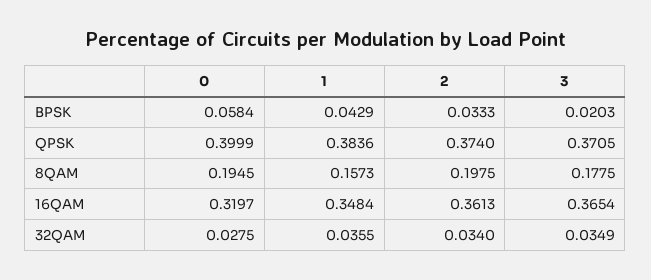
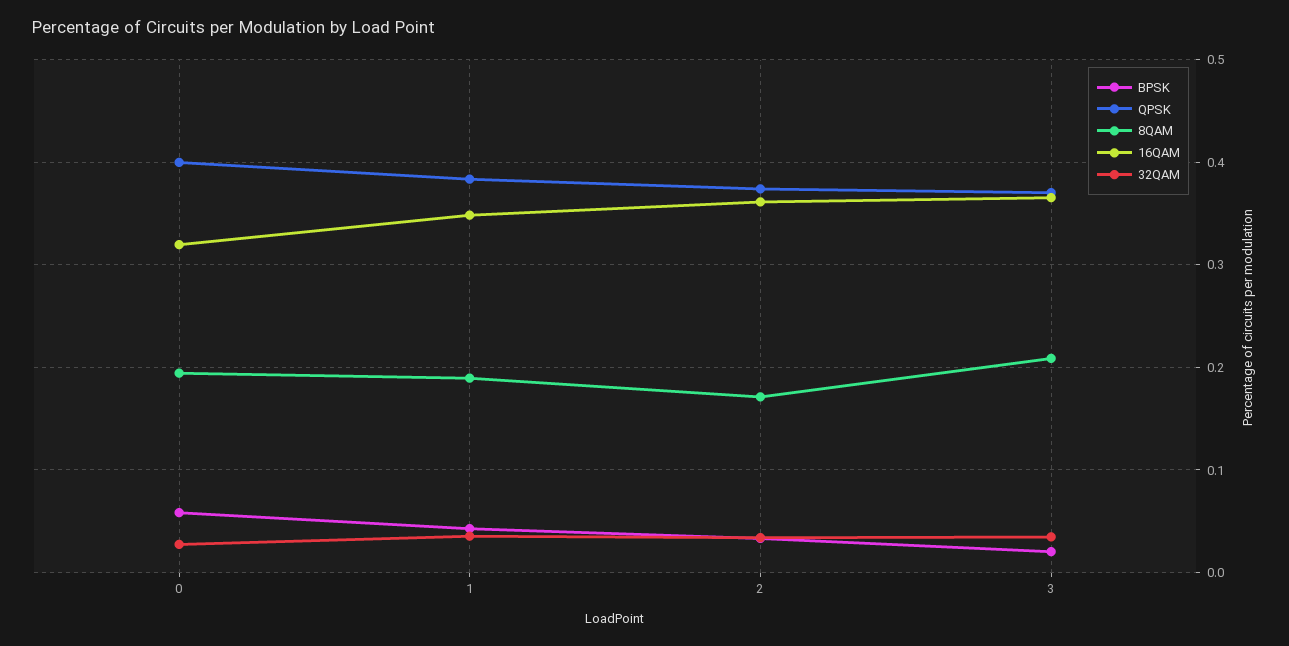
  {
    "BPSK": {
      "0": 0.0584,
      "1": 0.0429,
      "2": 0.0333,
      "3": 0.0203
    },
    "QPSK": {
      "0": 0.3999,
      "1": 0.3836,
      "2": 0.374,
      "3": 0.3705
    },
    "8QAM": {
      "0": 0.1945,
-     "1": 0.1573,
+     "1": 0.19,
-     "2": 0.1975,
+     "2": 0.17,
-     "3": 0.1775
+     "3": 0.21
    },
    "16QAM": {
      "0": 0.3197,
      "1": 0.3484,
      "2": 0.3613,
      "3": 0.3654
    },
    "32QAM": {
      "0": 0.0275,
      "1": 0.0355,
      "2": 0.034,
      "3": 0.0349
    }
  }

